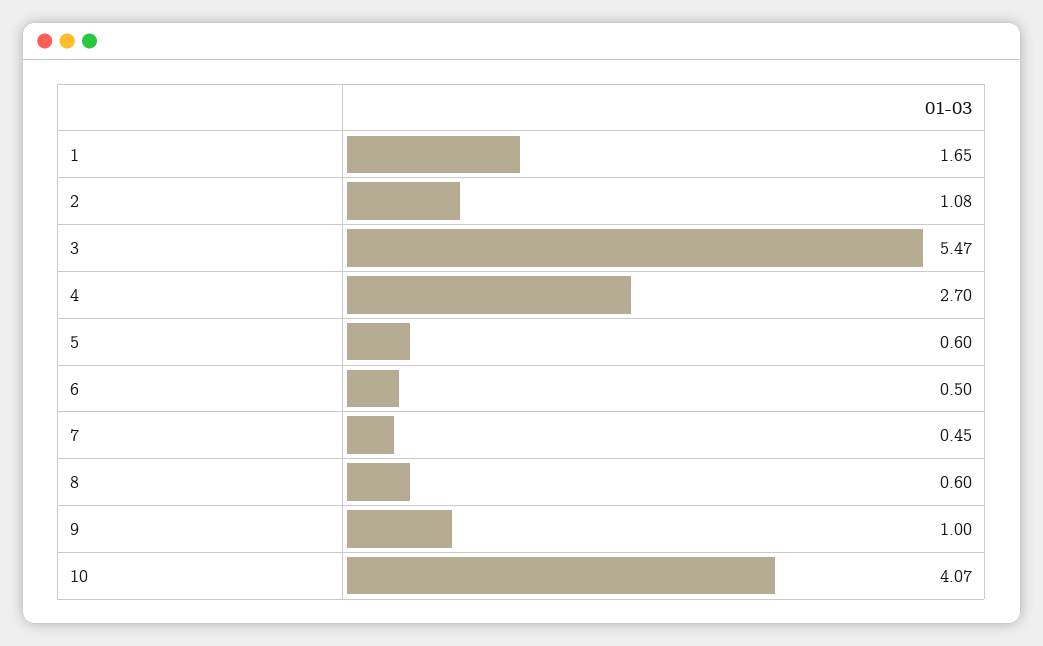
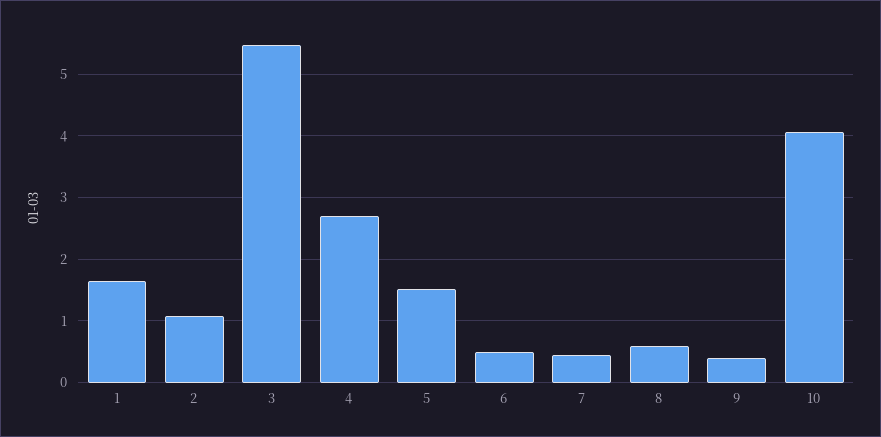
  {
    "1": 1.65,
    "2": 1.08,
    "3": 5.47,
    "4": 2.7,
-   "5": 0.6,
+   "5": 1.5,
    "6": 0.5,
    "7": 0.45,
    "8": 0.6,
-   "9": 1,
+   "9": 0.4,
    "10": 4.07
  }

